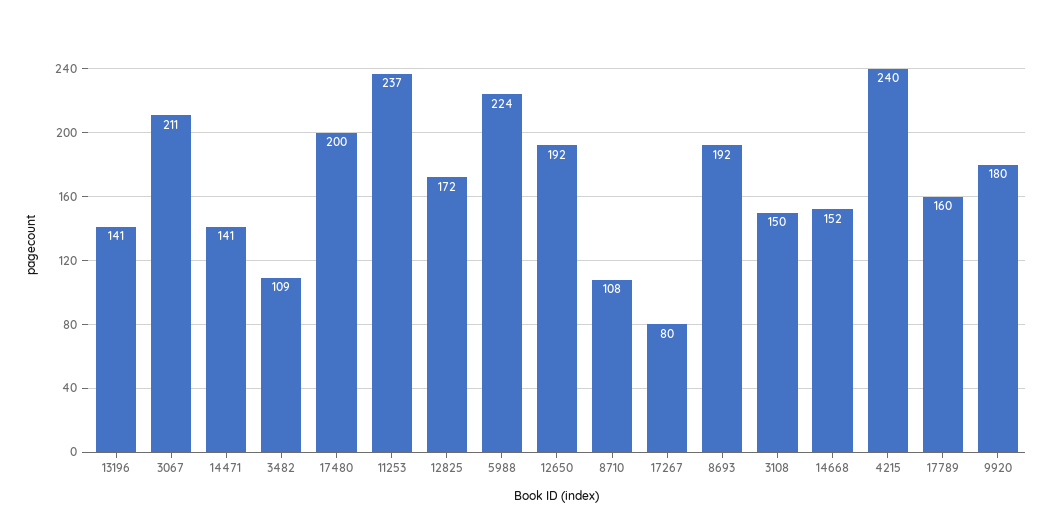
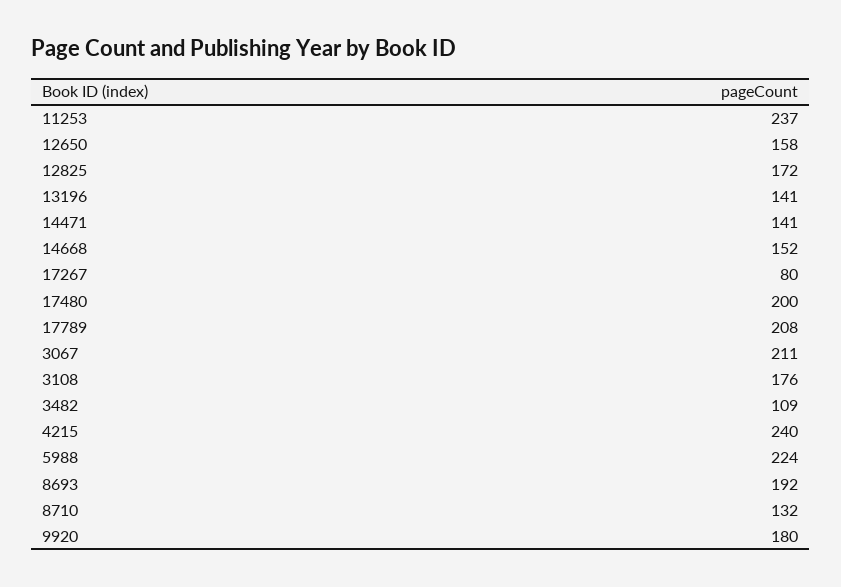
  {
    "13196": 141,
    "3067": 211,
    "14471": 141,
    "3482": 109,
    "17480": 200,
    "11253": 237,
    "12825": 172,
    "5988": 224,
-   "12650": 192,
+   "12650": 158,
-   "8710": 108,
+   "8710": 132,
    "17267": 80,
    "8693": 192,
-   "3108": 150,
+   "3108": 176,
    "14668": 152,
    "4215": 240,
-   "17789": 160,
+   "17789": 208,
    "9920": 180
  }

